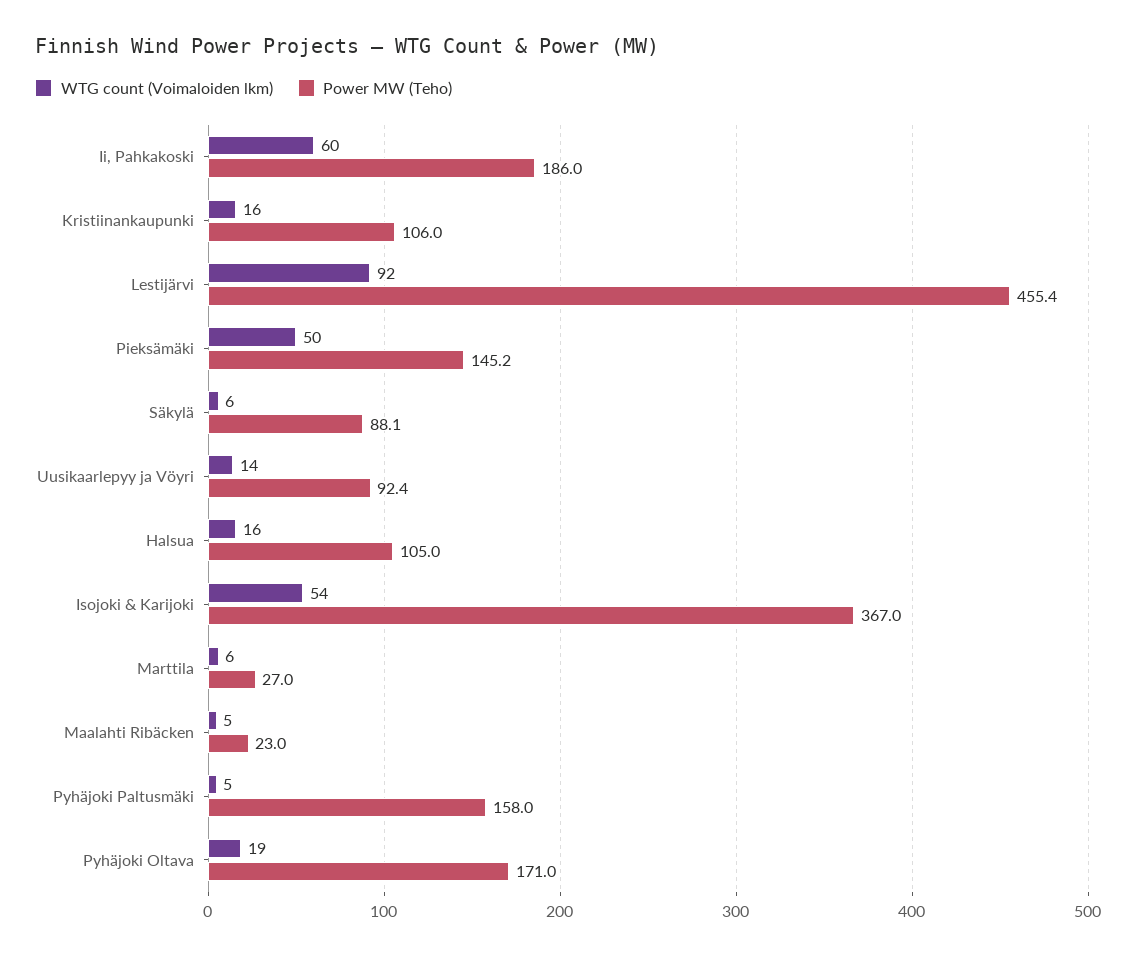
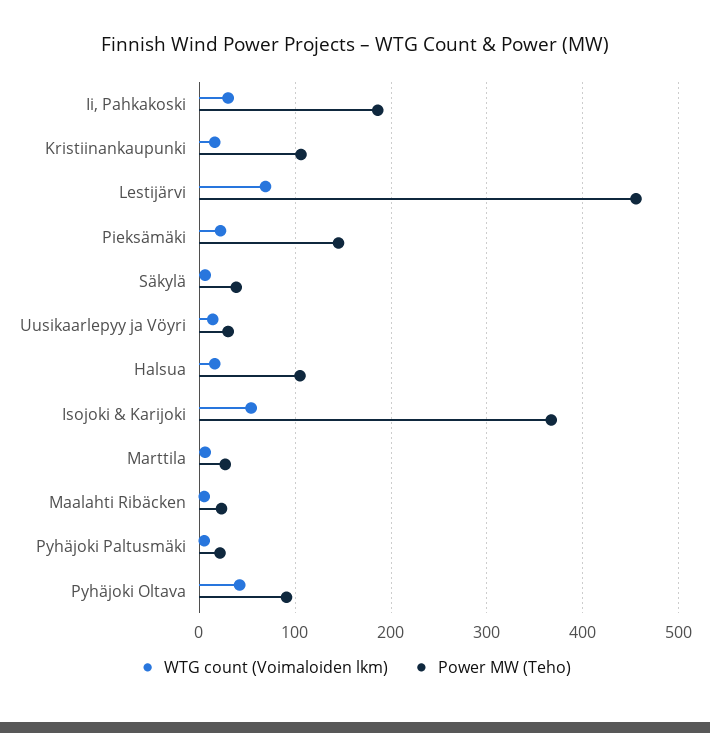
  {
    "WTG count (Voimaloiden lkm)": {
-     "Ii, Pahkakoski": 60,
+     "Ii, Pahkakoski": 30,
      "Kristiinankaupunki": 16,
-     "Lestijärvi": 92,
+     "Lestijärvi": 70,
-     "Pieksämäki": 50,
+     "Pieksämäki": 20,
      "Säkylä": 6,
      "Uusikaarlepyy ja Vöyri": 14,
      "Halsua": 16,
      "Isojoki & Karijoki": 54,
      "Marttila": 6,
      "Maalahti Ribäcken": 5,
      "Pyhäjoki Paltusmäki": 5,
-     "Pyhäjoki Oltava": 19
+     "Pyhäjoki Oltava": 40
    },
    "Power MW (Teho)": {
      "Ii, Pahkakoski": 186,
      "Kristiinankaupunki": 106,
      "Lestijärvi": 455.4,
      "Pieksämäki": 145.2,
-     "Säkylä": 88.1,
+     "Säkylä": 40,
-     "Uusikaarlepyy ja Vöyri": 92.4,
+     "Uusikaarlepyy ja Vöyri": 30,
      "Halsua": 105,
      "Isojoki & Karijoki": 367,
      "Marttila": 27,
      "Maalahti Ribäcken": 23,
-     "Pyhäjoki Paltusmäki": 158,
+     "Pyhäjoki Paltusmäki": 20,
-     "Pyhäjoki Oltava": 171
+     "Pyhäjoki Oltava": 90
    }
  }

